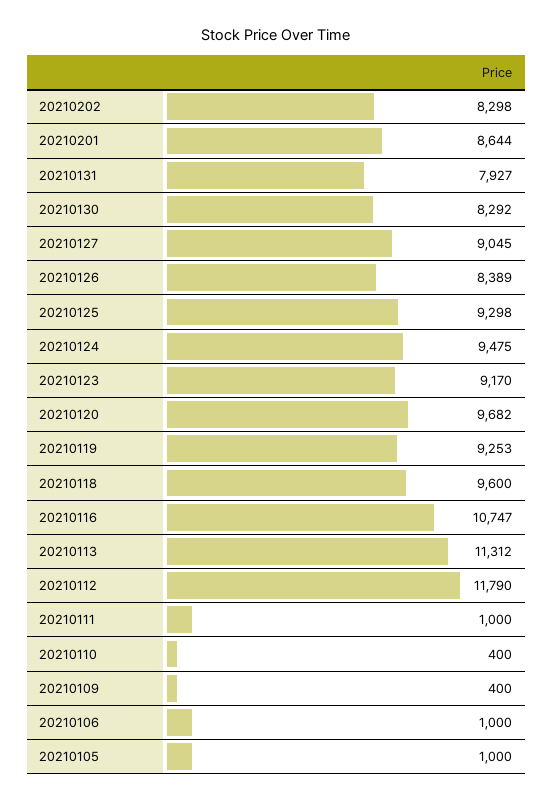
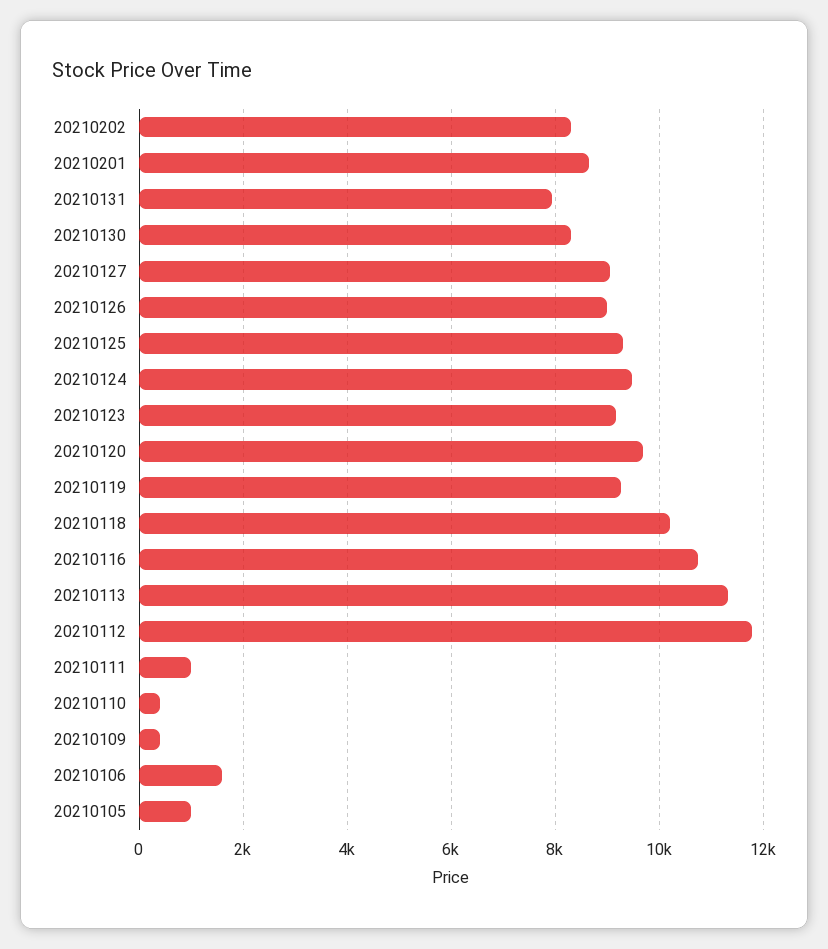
  {
    "20210202": 8298,
    "20210201": 8644,
    "20210131": 7927,
    "20210130": 8292,
    "20210127": 9045,
-   "20210126": 8389,
+   "20210126": 9000,
    "20210125": 9298,
    "20210124": 9475,
    "20210123": 9170,
    "20210120": 9682,
    "20210119": 9253,
-   "20210118": 9600,
+   "20210118": 10200,
    "20210116": 10747,
    "20210113": 11312,
    "20210112": 11790,
    "20210111": 1000,
    "20210110": 400,
    "20210109": 400,
-   "20210106": 1000,
+   "20210106": 1600,
    "20210105": 1000
  }

